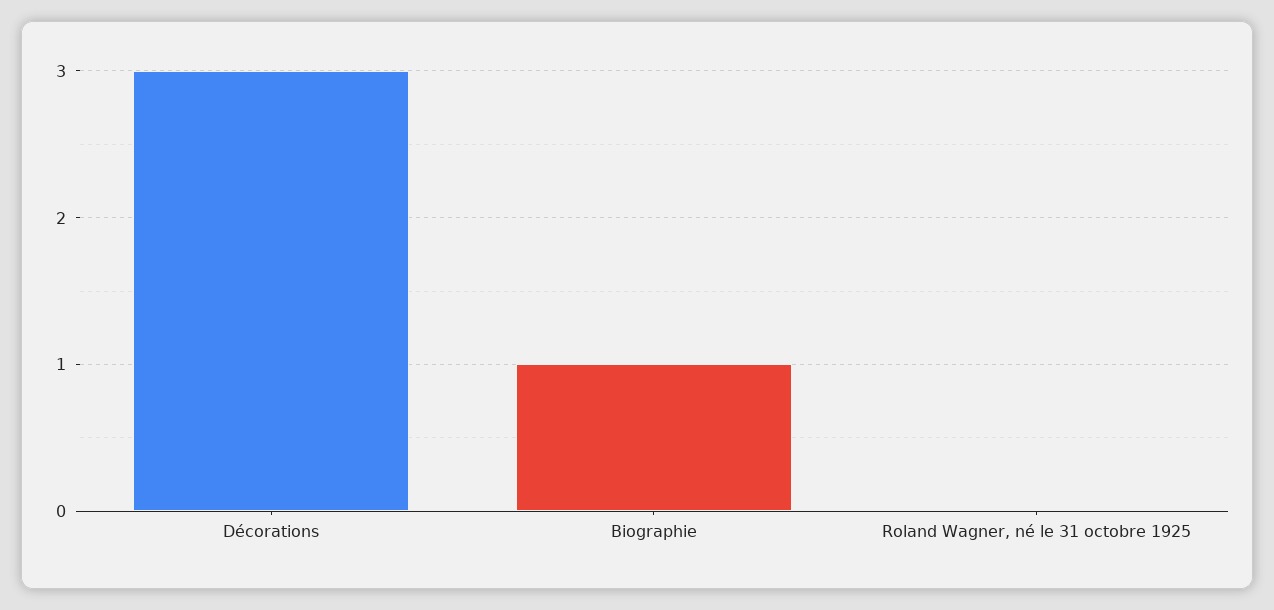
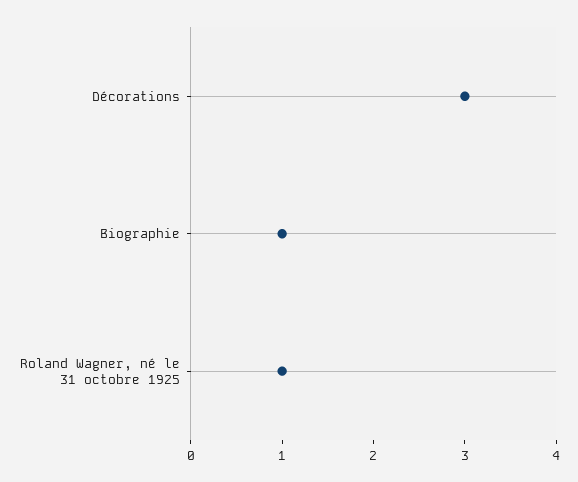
  {
    "Décorations": 3,
    "Biographie": 1,
-   "Roland Wagner, né le 31 octobre 1925": 0
+   "Roland Wagner, né le 31 octobre 1925": 1
  }

